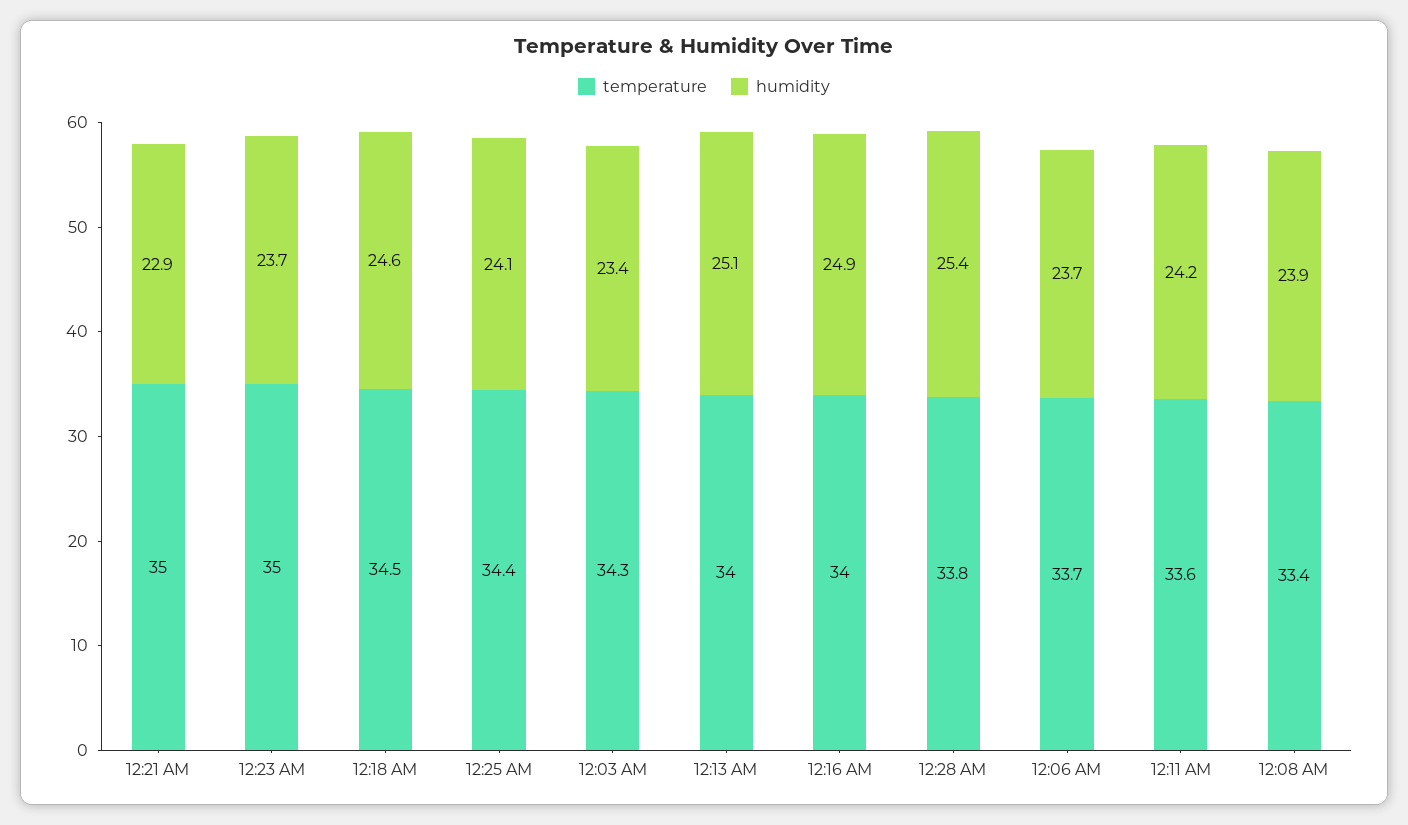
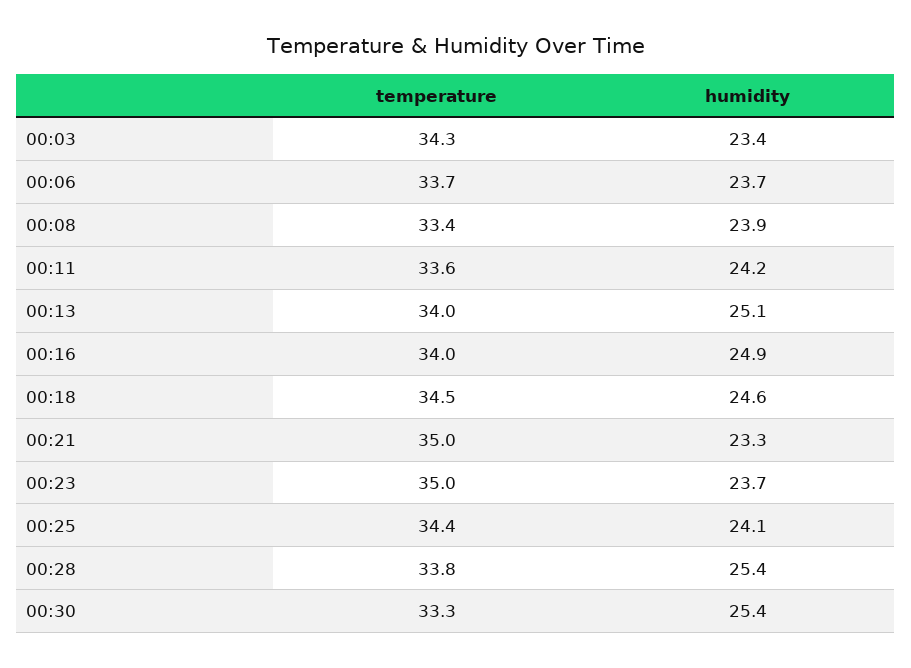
  {
    "temperature": {
      "12:21 AM": 35,
      "12:23 AM": 35,
      "12:18 AM": 34.5,
      "12:25 AM": 34.4,
      "12:03 AM": 34.3,
      "12:13 AM": 34,
      "12:16 AM": 34,
      "12:28 AM": 33.8,
      "12:06 AM": 33.7,
      "12:11 AM": 33.6,
-     "12:08 AM": 33.4
+     "12:08 AM": 33.4,
+     "00:30": 33.3
    },
    "humidity": {
-     "12:21 AM": 22.9,
+     "12:21 AM": 23.3,
      "12:23 AM": 23.7,
      "12:18 AM": 24.6,
      "12:25 AM": 24.1,
      "12:03 AM": 23.4,
      "12:13 AM": 25.1,
      "12:16 AM": 24.9,
      "12:28 AM": 25.4,
      "12:06 AM": 23.7,
      "12:11 AM": 24.2,
-     "12:08 AM": 23.9
+     "12:08 AM": 23.9,
+     "00:30": 25.4
    }
  }

